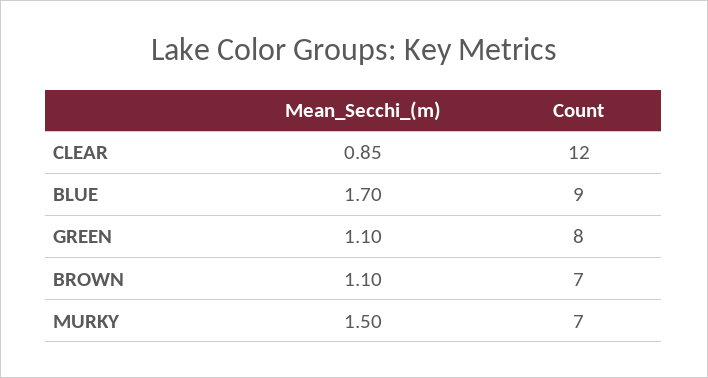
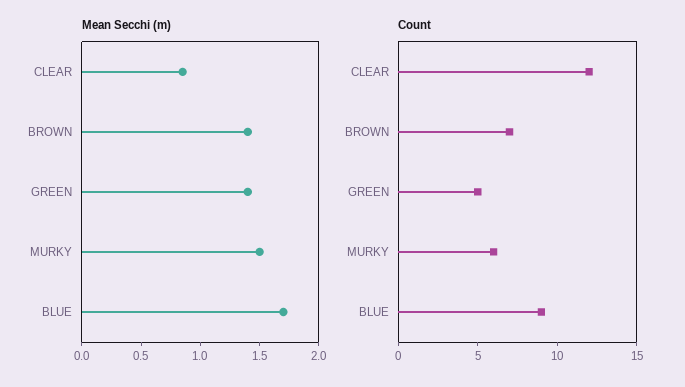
  {
    "Mean_Secchi_(m)": {
      "CLEAR": 0.85,
      "BLUE": 1.7,
-     "GREEN": 1.1,
+     "GREEN": 1.4,
-     "BROWN": 1.1,
+     "BROWN": 1.4,
      "MURKY": 1.5
    },
    "Count": {
      "CLEAR": 12,
      "BLUE": 9,
-     "GREEN": 8,
+     "GREEN": 5,
      "BROWN": 7,
-     "MURKY": 7
+     "MURKY": 6
    }
  }

